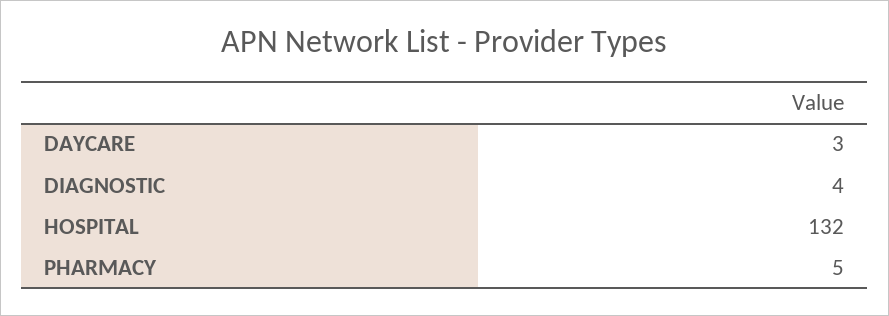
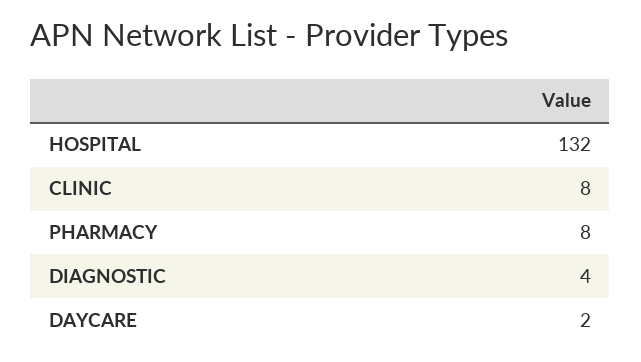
  {
-   "DAYCARE": 3,
+   "DAYCARE": 2,
    "DIAGNOSTIC": 4,
    "HOSPITAL": 132,
-   "PHARMACY": 5
+   "PHARMACY": 8,
+   "CLINIC": 8
  }

